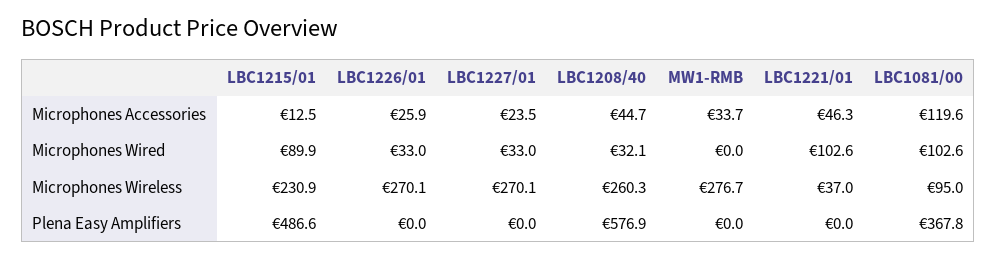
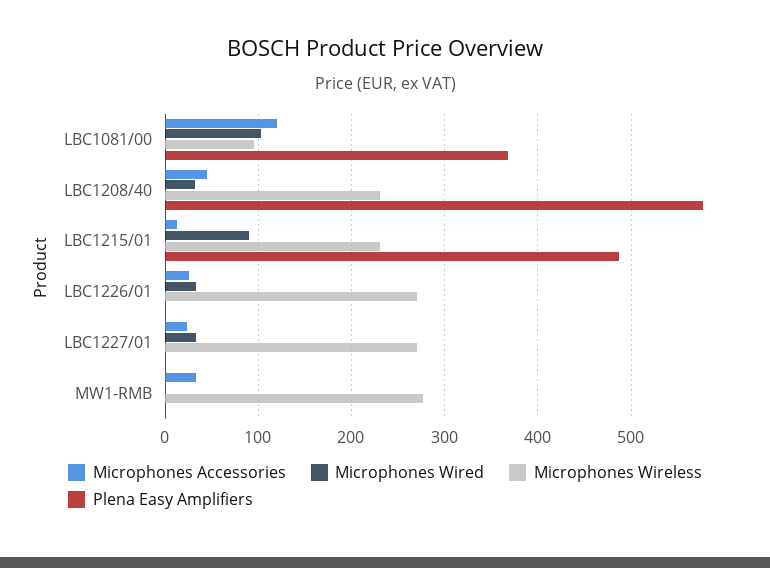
  {
    "Microphones Accessories": {
      "LBC1215/01": 12.5,
      "LBC1226/01": 25.9,
      "LBC1227/01": 23.5,
      "LBC1208/40": 44.7,
      "MW1-RMB": 33.7,
-     "LBC1221/01": 46.3,
      "LBC1081/00": 119.6
    },
    "Microphones Wired": {
      "LBC1215/01": 89.9,
      "LBC1226/01": 33,
      "LBC1227/01": 33,
      "LBC1208/40": 32.1,
      "MW1-RMB": 0,
-     "LBC1221/01": 102.6,
      "LBC1081/00": 102.6
    },
    "Microphones Wireless": {
      "LBC1215/01": 230.9,
      "LBC1226/01": 270.1,
      "LBC1227/01": 270.1,
-     "LBC1208/40": 260.3,
+     "LBC1208/40": 230,
      "MW1-RMB": 276.7,
-     "LBC1221/01": 37,
      "LBC1081/00": 95
    },
    "Plena Easy Amplifiers": {
      "LBC1215/01": 486.6,
      "LBC1226/01": 0,
      "LBC1227/01": 0,
      "LBC1208/40": 576.9,
      "MW1-RMB": 0,
-     "LBC1221/01": 0,
      "LBC1081/00": 367.8
    }
  }

